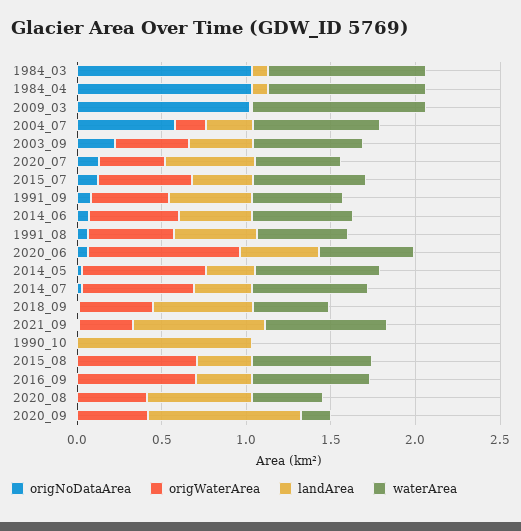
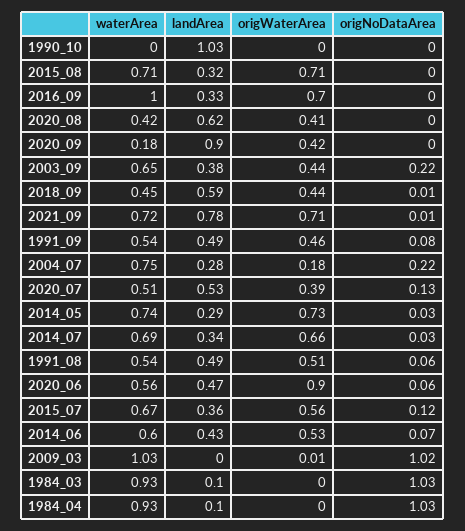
  {
    "origNoDataArea": {
      "1984_03": 1.03,
      "1984_04": 1.03,
      "2009_03": 1.02,
-     "2004_07": 0.6,
+     "2004_07": 0.22,
      "2003_09": 0.22,
      "2020_07": 0.13,
      "2015_07": 0.12,
      "1991_09": 0.08,
      "2014_06": 0.07,
      "1991_08": 0.06,
      "2020_06": 0.06,
      "2014_05": 0.03,
      "2014_07": 0.03,
      "2018_09": 0.01,
      "2021_09": 0.01,
      "1990_10": 0,
      "2015_08": 0,
      "2016_09": 0,
      "2020_08": 0,
      "2020_09": 0
    },
    "origWaterArea": {
      "1984_03": 0,
      "1984_04": 0,
      "2009_03": 0.01,
      "2004_07": 0.18,
      "2003_09": 0.44,
      "2020_07": 0.39,
      "2015_07": 0.56,
      "1991_09": 0.46,
      "2014_06": 0.53,
      "1991_08": 0.51,
      "2020_06": 0.9,
      "2014_05": 0.73,
      "2014_07": 0.66,
      "2018_09": 0.44,
-     "2021_09": 0.3,
+     "2021_09": 0.71,
      "1990_10": 0,
      "2015_08": 0.71,
      "2016_09": 0.7,
      "2020_08": 0.41,
      "2020_09": 0.42
    },
    "landArea": {
      "1984_03": 0.1,
      "1984_04": 0.1,
      "2009_03": 0,
      "2004_07": 0.28,
      "2003_09": 0.38,
      "2020_07": 0.53,
      "2015_07": 0.36,
      "1991_09": 0.49,
      "2014_06": 0.43,
      "1991_08": 0.49,
      "2020_06": 0.47,
      "2014_05": 0.29,
      "2014_07": 0.34,
      "2018_09": 0.59,
      "2021_09": 0.78,
      "1990_10": 1.03,
      "2015_08": 0.32,
      "2016_09": 0.33,
      "2020_08": 0.62,
      "2020_09": 0.9
    },
    "waterArea": {
      "1984_03": 0.93,
      "1984_04": 0.93,
      "2009_03": 1.03,
      "2004_07": 0.75,
      "2003_09": 0.65,
      "2020_07": 0.51,
      "2015_07": 0.67,
      "1991_09": 0.54,
      "2014_06": 0.6,
      "1991_08": 0.54,
      "2020_06": 0.56,
      "2014_05": 0.74,
      "2014_07": 0.69,
      "2018_09": 0.45,
      "2021_09": 0.72,
      "1990_10": 0,
      "2015_08": 0.71,
-     "2016_09": 0.7,
+     "2016_09": 1,
      "2020_08": 0.42,
      "2020_09": 0.18
    }
  }

